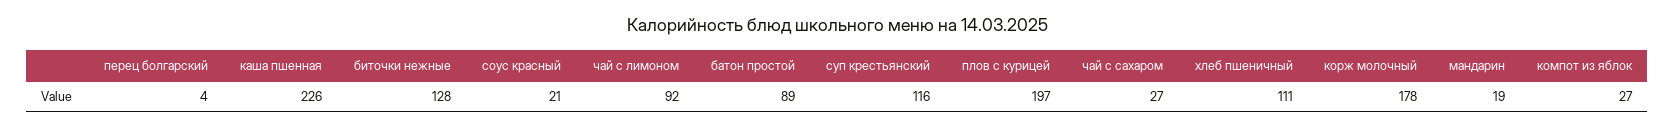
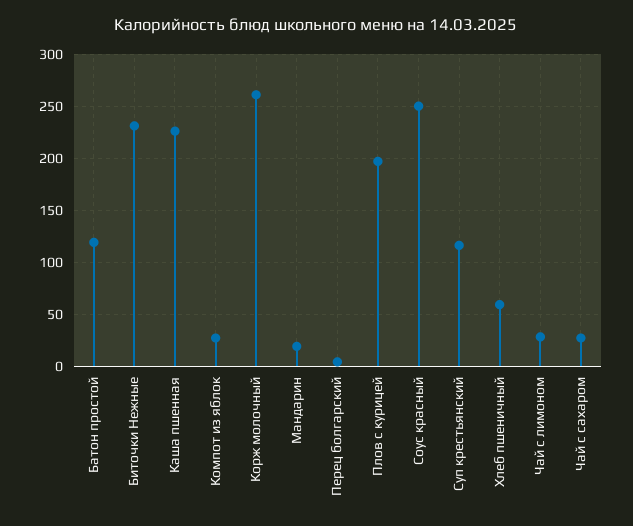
  {
    "перец болгарский": 4,
    "каша пшенная": 226,
-   "биточки нежные": 128,
+   "биточки нежные": 230,
-   "соус красный": 21,
+   "соус красный": 250,
-   "чай с лимоном": 92,
+   "чай с лимоном": 30,
-   "батон простой": 89,
+   "батон простой": 120,
    "суп крестьянский": 116,
    "плов с курицей": 197,
    "чай с сахаром": 27,
-   "хлеб пшеничный": 111,
+   "хлеб пшеничный": 60,
-   "корж молочный": 178,
+   "корж молочный": 260,
    "мандарин": 19,
    "компот из яблок": 27
  }

